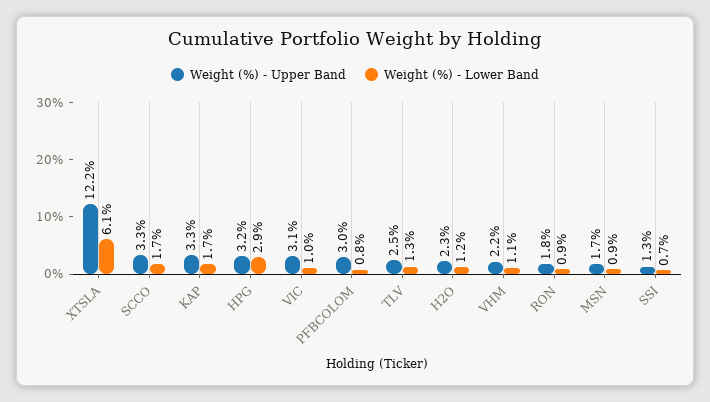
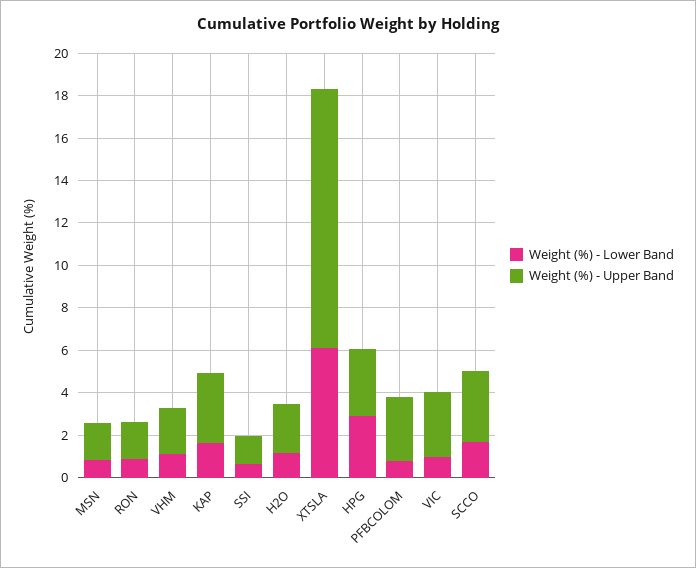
  {
    "Weight (%) - Upper Band": {
      "XTSLA": 12.2,
      "SCCO": 3.3,
      "KAP": 3.3,
      "HPG": 3.2,
      "VIC": 3.1,
      "PFBCOLOM": 3,
-     "TLV": 2.5,
      "H2O": 2.3,
      "VHM": 2.2,
      "RON": 1.8,
      "MSN": 1.7,
      "SSI": 1.3
    },
    "Weight (%) - Lower Band": {
      "XTSLA": 6.1,
      "SCCO": 1.7,
      "KAP": 1.7,
      "HPG": 2.9,
      "VIC": 1,
      "PFBCOLOM": 0.8,
-     "TLV": 1.3,
      "H2O": 1.2,
      "VHM": 1.1,
      "RON": 0.9,
      "MSN": 0.9,
      "SSI": 0.7
    }
  }

